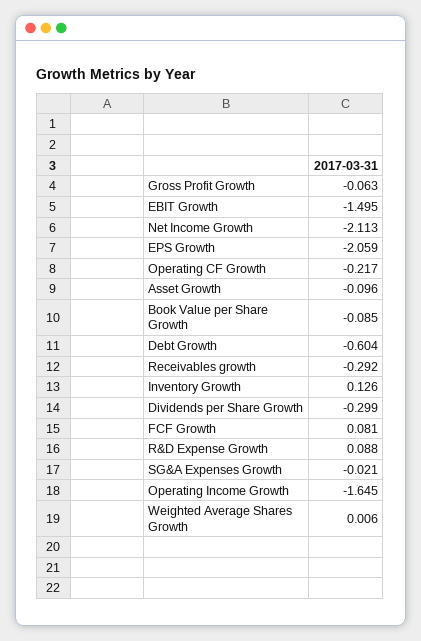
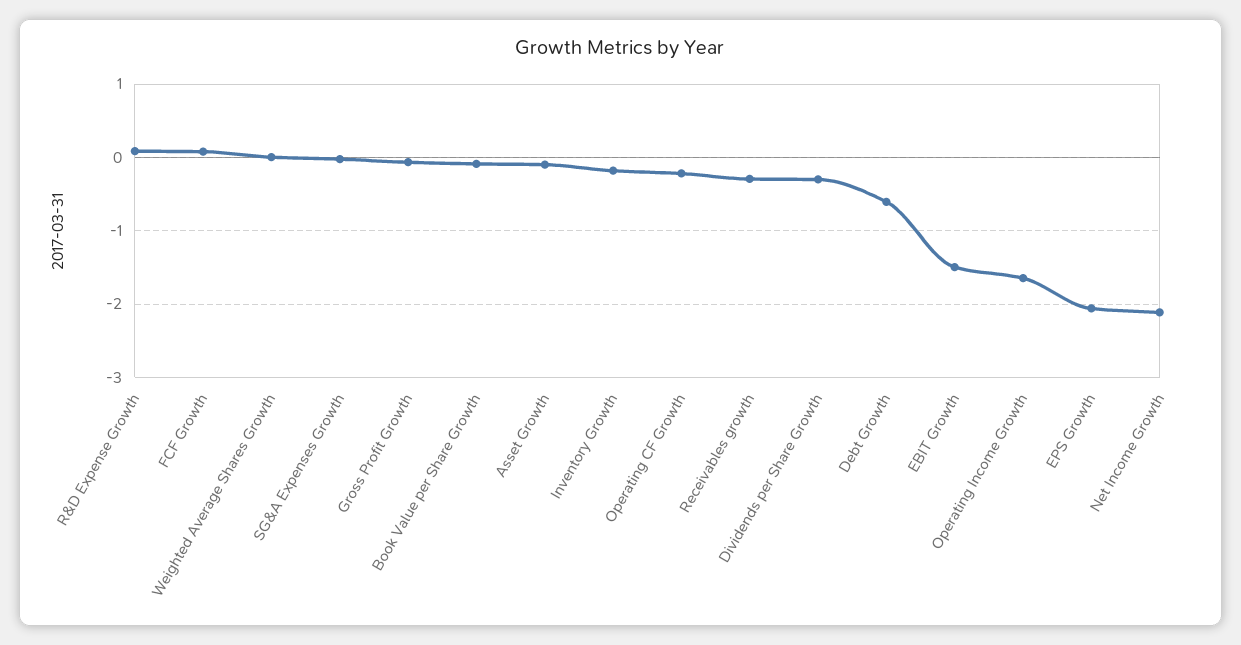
  {
    "Gross Profit Growth": -0.063,
    "EBIT Growth": -1.495,
    "Net Income Growth": -2.113,
    "EPS Growth": -2.059,
    "Operating CF Growth": -0.217,
    "Asset Growth": -0.096,
    "Book Value per Share Growth": -0.085,
    "Debt Growth": -0.604,
    "Receivables growth": -0.292,
-   "Inventory Growth": 0.126,
+   "Inventory Growth": -0.2,
    "Dividends per Share Growth": -0.299,
    "FCF Growth": 0.081,
    "R&D Expense Growth": 0.088,
    "SG&A Expenses Growth": -0.021,
    "Operating Income Growth": -1.645,
    "Weighted Average Shares Growth": 0.006
  }

